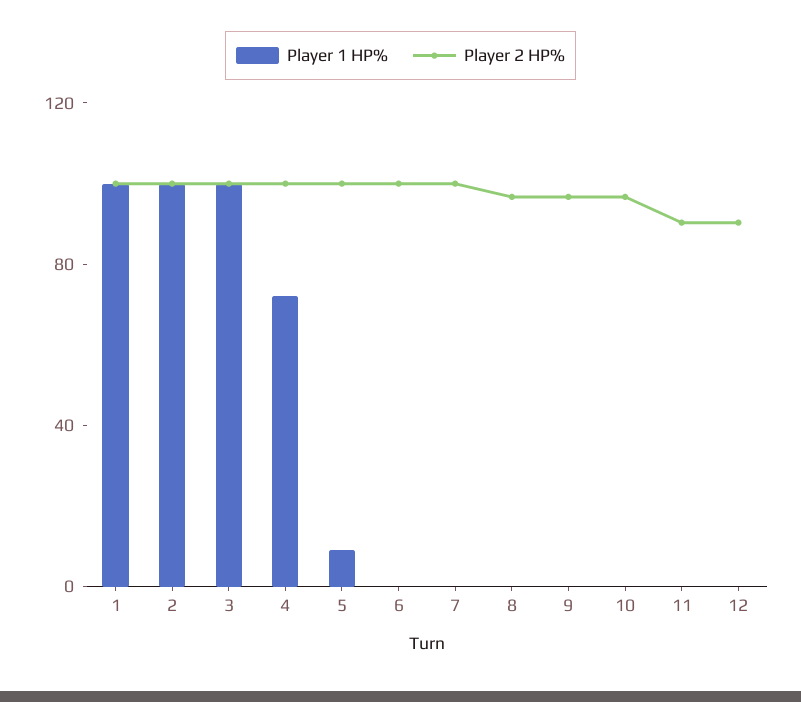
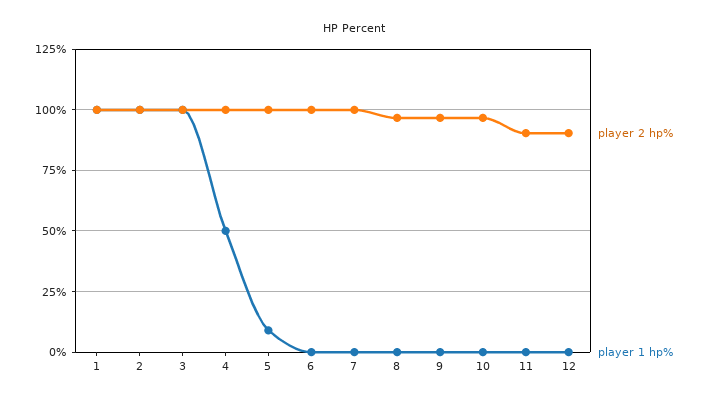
  {
    "Player 1 HP%": {
      "1": 100,
      "2": 100,
      "3": 100,
-     "4": 70,
+     "4": 50,
      "5": 10,
      "6": 0,
      "7": 0,
      "8": 0,
      "9": 0,
      "10": 0,
      "11": 0,
      "12": 0
    },
    "Player 2 HP%": {
      "1": 100,
      "2": 100,
      "3": 100,
      "4": 100,
      "5": 100,
      "6": 100,
      "7": 100,
      "8": 97.5,
      "9": 97.5,
      "10": 97.5,
      "11": 90,
      "12": 90
    }
  }

